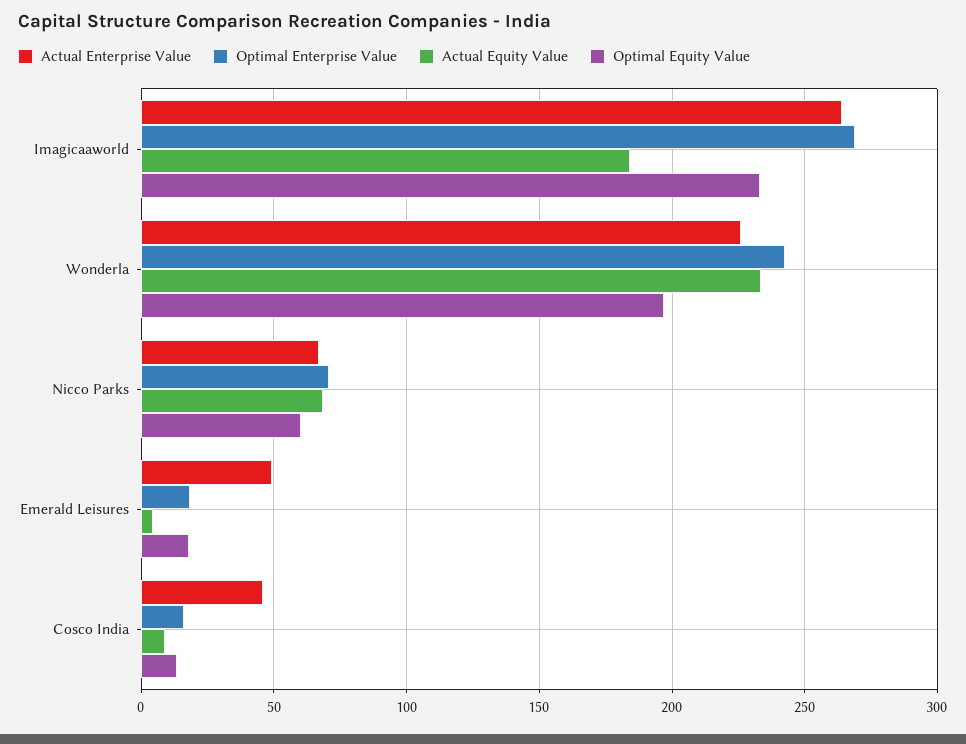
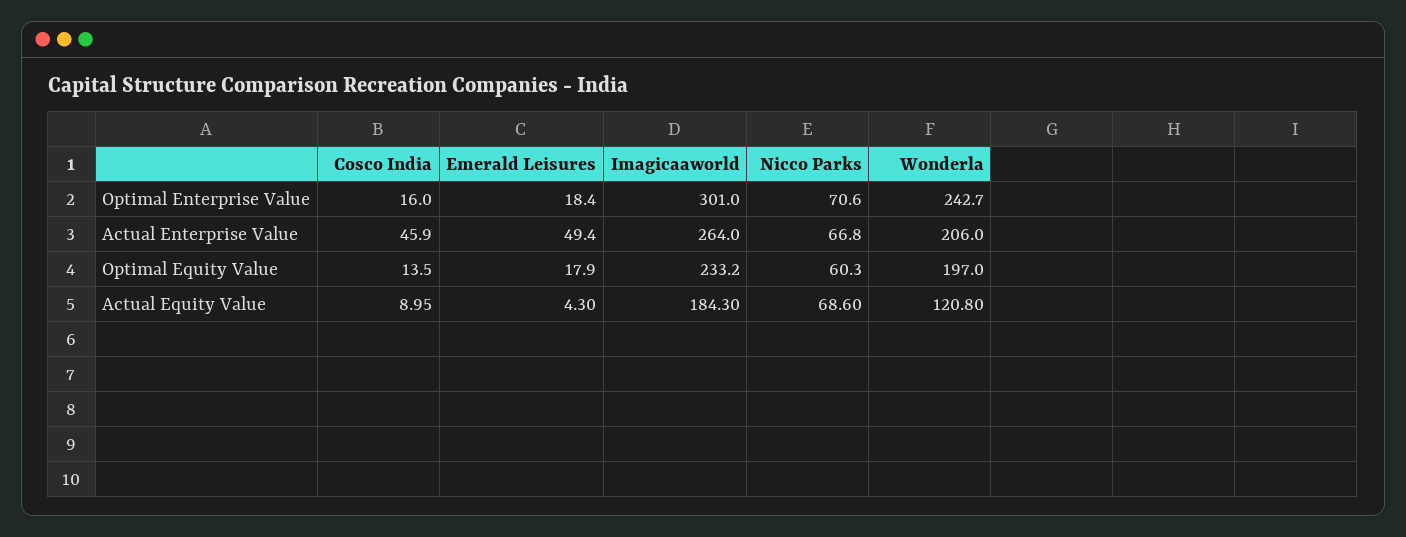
  {
    "Actual Enterprise Value": {
      "Imagicaaworld": 264,
-     "Wonderla": 225,
+     "Wonderla": 206,
      "Nicco Parks": 66.8,
      "Emerald Leisures": 49.4,
      "Cosco India": 45.9
    },
    "Optimal Enterprise Value": {
-     "Imagicaaworld": 270,
+     "Imagicaaworld": 301,
      "Wonderla": 242.7,
      "Nicco Parks": 70.6,
      "Emerald Leisures": 18.4,
      "Cosco India": 16
    },
    "Actual Equity Value": {
      "Imagicaaworld": 184.3,
-     "Wonderla": 235,
+     "Wonderla": 120.8,
      "Nicco Parks": 68.6,
      "Emerald Leisures": 4.3,
      "Cosco India": 8.95
    },
    "Optimal Equity Value": {
      "Imagicaaworld": 233.2,
      "Wonderla": 197,
      "Nicco Parks": 60.3,
      "Emerald Leisures": 17.9,
      "Cosco India": 13.5
    }
  }

